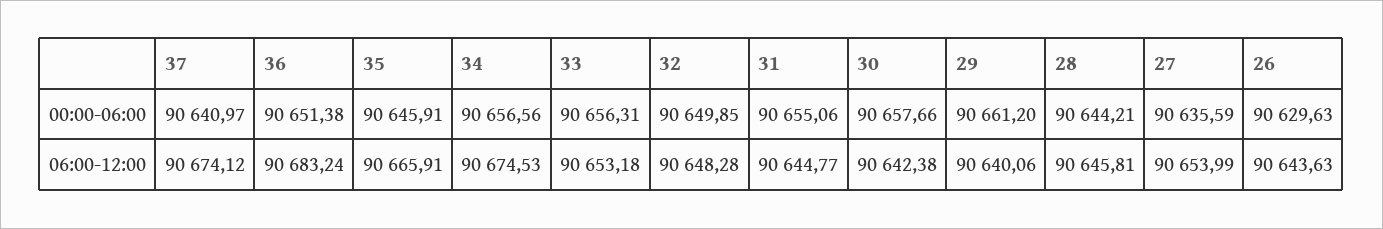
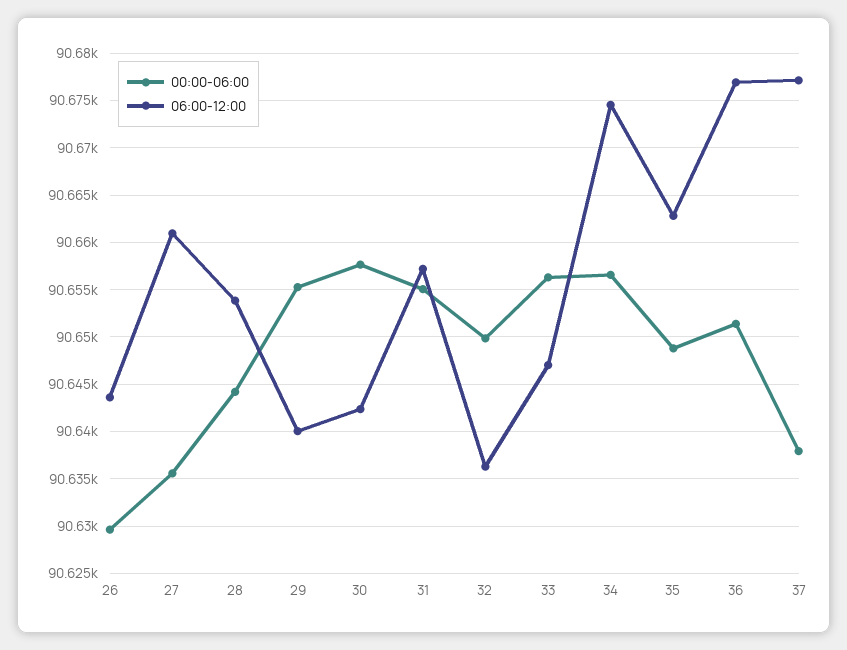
  {
    "00:00-06:00": {
-     "37": 90640.97,
+     "37": 90638,
      "36": 90651.38,
-     "35": 90645.91,
+     "35": 90649,
      "34": 90656.56,
      "33": 90656.31,
      "32": 90649.85,
      "31": 90655.06,
      "30": 90657.66,
-     "29": 90661.2,
+     "29": 90655,
      "28": 90644.21,
      "27": 90635.59,
      "26": 90629.63
    },
    "06:00-12:00": {
-     "37": 90674.12,
+     "37": 90677,
-     "36": 90683.24,
+     "36": 90677,
-     "35": 90665.91,
+     "35": 90663,
      "34": 90674.53,
-     "33": 90653.18,
+     "33": 90647,
-     "32": 90648.28,
+     "32": 90636,
-     "31": 90644.77,
+     "31": 90657,
      "30": 90642.38,
      "29": 90640.06,
-     "28": 90645.81,
+     "28": 90654,
-     "27": 90653.99,
+     "27": 90661,
      "26": 90643.63
    }
  }

